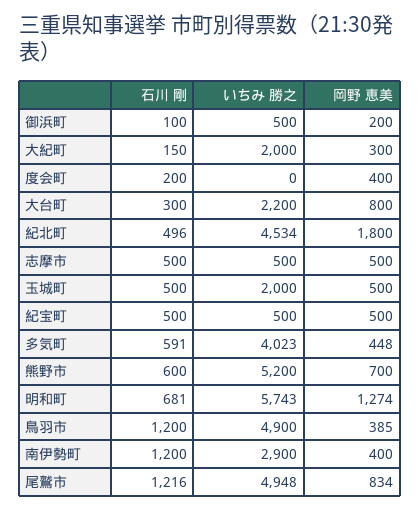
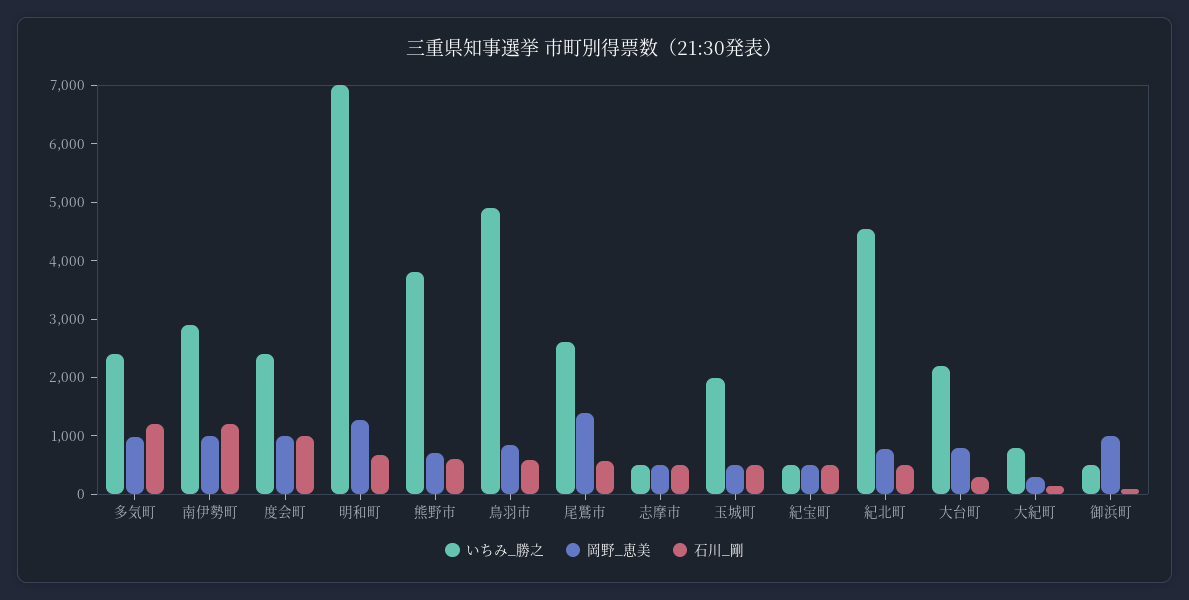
  {
    "石川 剛": {
      "御浜町": 100,
      "大紀町": 150,
-     "度会町": 200,
+     "度会町": 1000,
      "大台町": 300,
      "紀北町": 496,
      "志摩市": 500,
      "玉城町": 500,
      "紀宝町": 500,
-     "多気町": 591,
+     "多気町": 1200,
      "熊野市": 600,
      "明和町": 681,
-     "鳥羽市": 1200,
+     "鳥羽市": 600,
      "南伊勢町": 1200,
-     "尾鷲市": 1216
+     "尾鷲市": 600
    },
    "いちみ 勝之": {
      "御浜町": 500,
-     "大紀町": 2000,
+     "大紀町": 800,
-     "度会町": 0,
+     "度会町": 2400,
      "大台町": 2200,
      "紀北町": 4534,
      "志摩市": 500,
      "玉城町": 2000,
      "紀宝町": 500,
-     "多気町": 4023,
+     "多気町": 2400,
-     "熊野市": 5200,
+     "熊野市": 3800,
-     "明和町": 5743,
+     "明和町": 7000,
      "鳥羽市": 4900,
      "南伊勢町": 2900,
-     "尾鷲市": 4948
+     "尾鷲市": 2600
    },
    "岡野 恵美": {
-     "御浜町": 200,
+     "御浜町": 1000,
      "大紀町": 300,
-     "度会町": 400,
+     "度会町": 1000,
      "大台町": 800,
-     "紀北町": 1800,
+     "紀北町": 800,
      "志摩市": 500,
      "玉城町": 500,
      "紀宝町": 500,
-     "多気町": 448,
+     "多気町": 1000,
      "熊野市": 700,
      "明和町": 1274,
-     "鳥羽市": 385,
+     "鳥羽市": 800,
-     "南伊勢町": 400,
+     "南伊勢町": 1000,
-     "尾鷲市": 834
+     "尾鷲市": 1400
    }
  }

